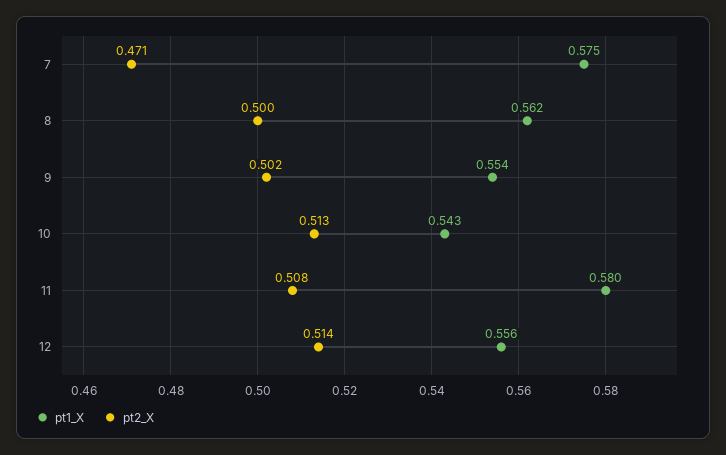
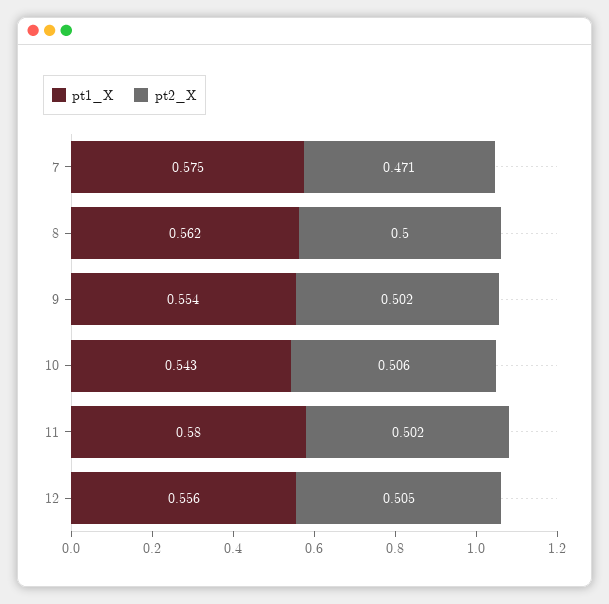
  {
    "pt1_X": {
      "7": 0.575,
      "8": 0.562,
      "9": 0.554,
      "10": 0.543,
      "11": 0.58,
      "12": 0.556
    },
    "pt2_X": {
      "7": 0.471,
      "8": 0.5,
      "9": 0.502,
-     "10": 0.513,
+     "10": 0.506,
-     "11": 0.508,
+     "11": 0.502,
-     "12": 0.514
+     "12": 0.505
    }
  }

